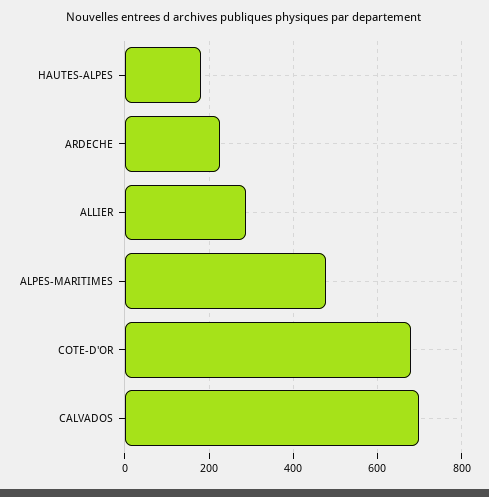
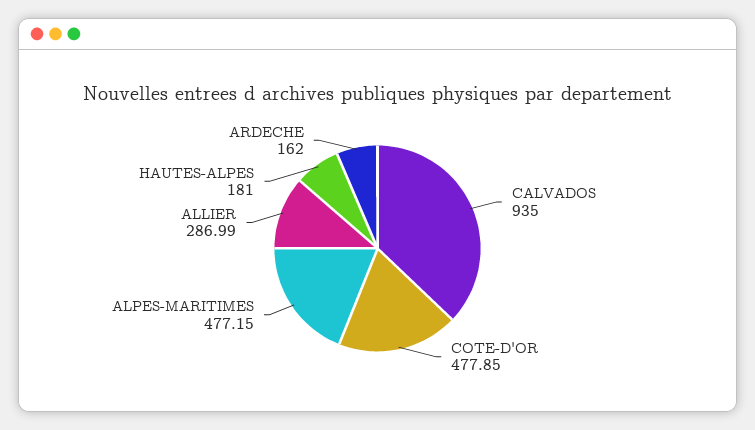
  {
    "HAUTES-ALPES": 181,
-   "ARDECHE": 220,
+   "ARDECHE": 162,
    "ALLIER": 286.99,
    "ALPES-MARITIMES": 477.15,
-   "COTE-D'OR": 680,
+   "COTE-D'OR": 477.85,
-   "CALVADOS": 700
+   "CALVADOS": 935
  }

